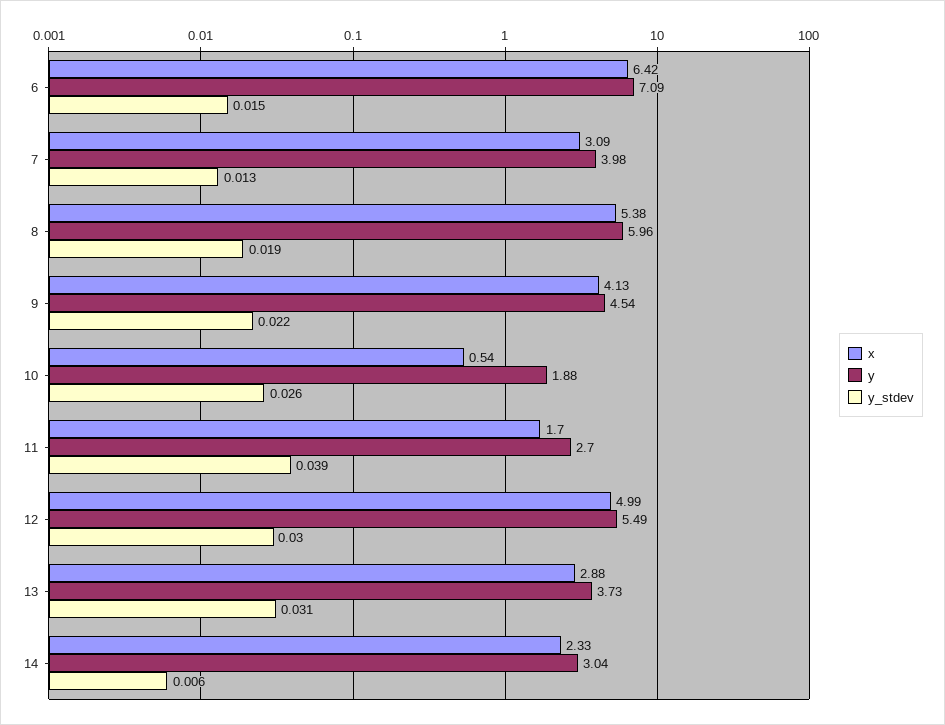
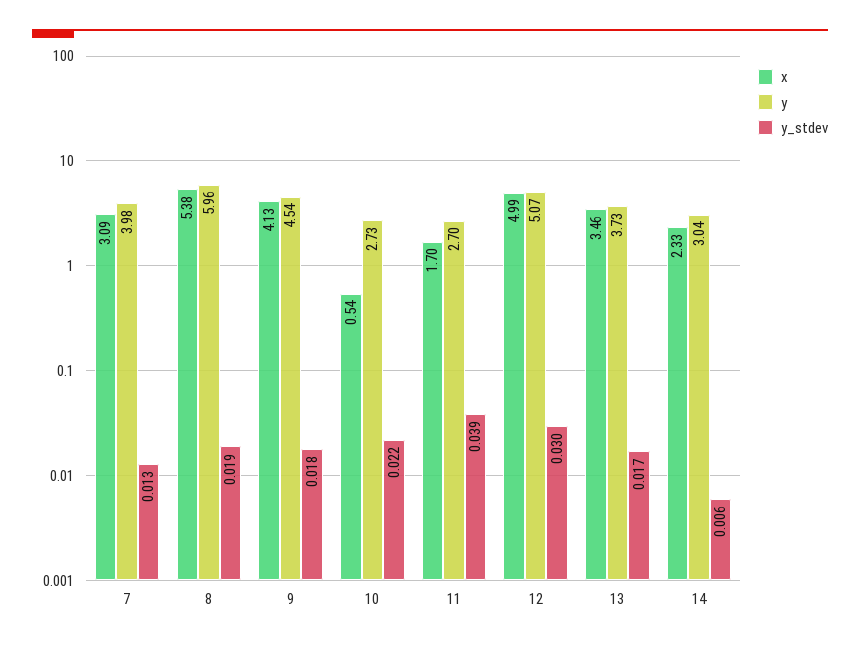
  {
    "x": {
-     "6": 6.42,
      "7": 3.09,
      "8": 5.38,
      "9": 4.13,
      "10": 0.54,
      "11": 1.7,
      "12": 4.99,
-     "13": 2.88,
+     "13": 3.46,
      "14": 2.33
    },
    "y": {
-     "6": 7.09,
      "7": 3.98,
      "8": 5.96,
      "9": 4.54,
-     "10": 1.88,
+     "10": 2.73,
      "11": 2.7,
-     "12": 5.49,
+     "12": 5.07,
      "13": 3.73,
      "14": 3.04
    },
    "y_stdev": {
-     "6": 0.015,
      "7": 0.013,
      "8": 0.019,
-     "9": 0.022,
+     "9": 0.018,
-     "10": 0.026,
+     "10": 0.022,
      "11": 0.039,
      "12": 0.03,
-     "13": 0.031,
+     "13": 0.017,
      "14": 0.006
    }
  }

